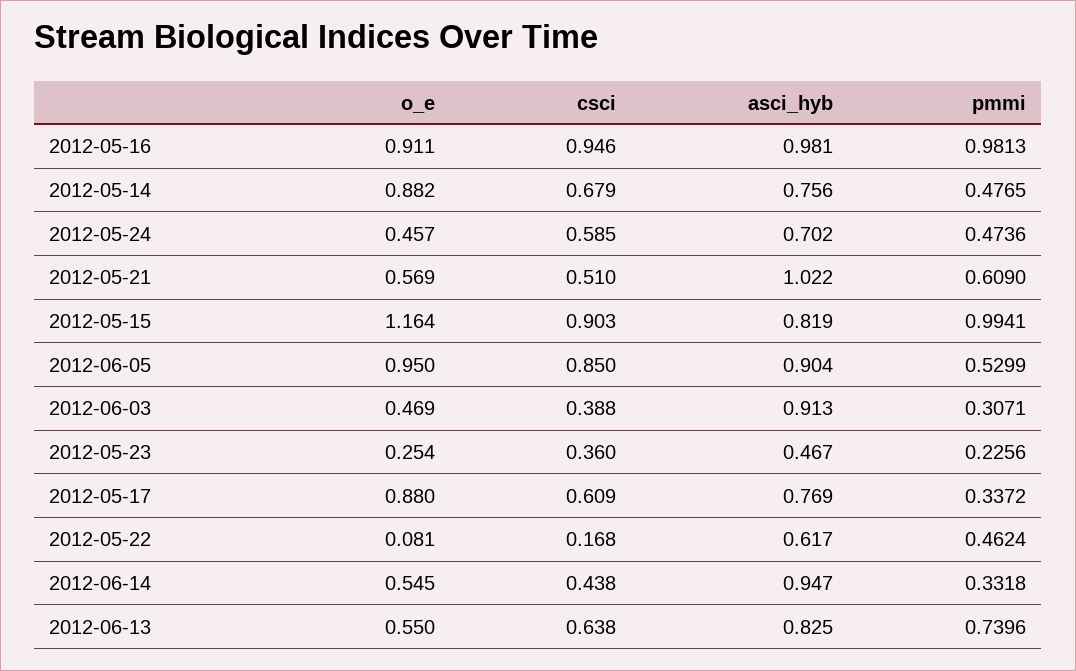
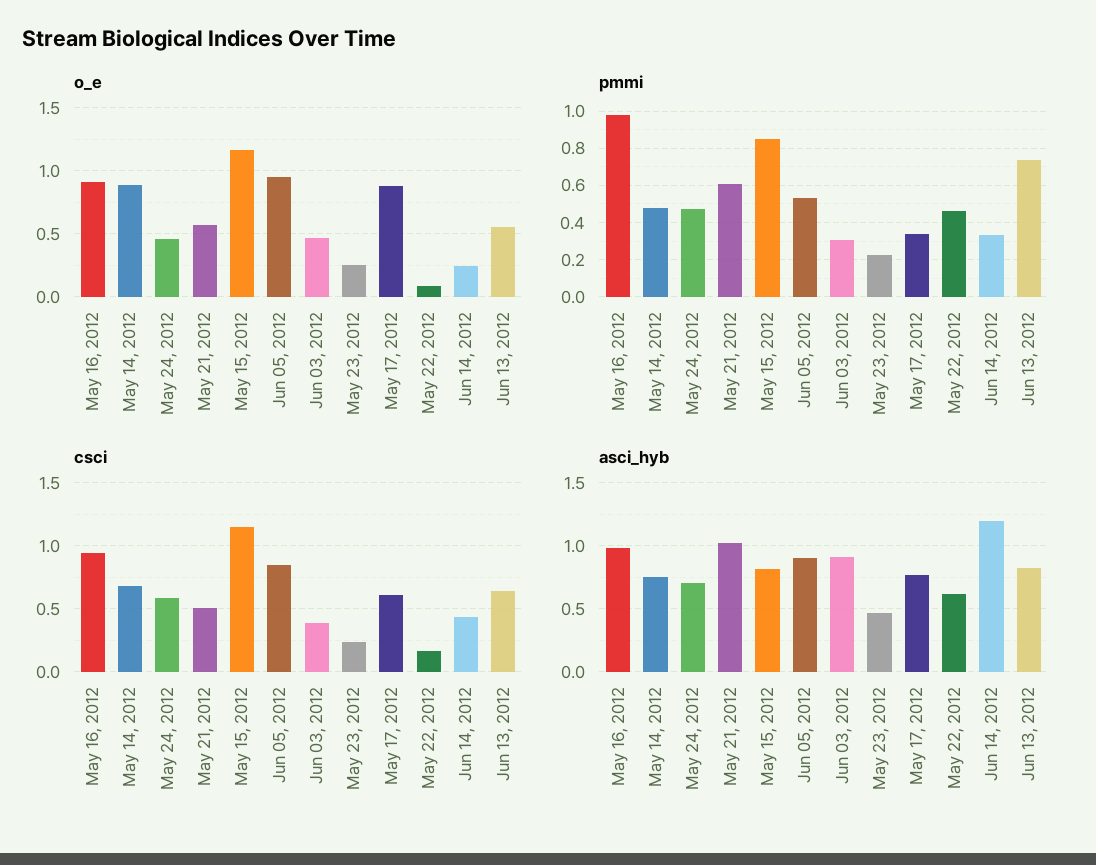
  {
    "o_e": {
      "2012-05-16": 0.911,
      "2012-05-14": 0.882,
      "2012-05-24": 0.457,
      "2012-05-21": 0.569,
      "2012-05-15": 1.164,
      "2012-06-05": 0.95,
      "2012-06-03": 0.469,
      "2012-05-23": 0.254,
      "2012-05-17": 0.88,
      "2012-05-22": 0.081,
-     "2012-06-14": 0.545,
+     "2012-06-14": 0.25,
      "2012-06-13": 0.55
    },
    "csci": {
      "2012-05-16": 0.946,
      "2012-05-14": 0.679,
      "2012-05-24": 0.585,
      "2012-05-21": 0.51,
-     "2012-05-15": 0.903,
+     "2012-05-15": 1.15,
      "2012-06-05": 0.85,
      "2012-06-03": 0.388,
-     "2012-05-23": 0.36,
+     "2012-05-23": 0.25,
      "2012-05-17": 0.609,
      "2012-05-22": 0.168,
      "2012-06-14": 0.438,
      "2012-06-13": 0.638
    },
    "asci_hyb": {
      "2012-05-16": 0.981,
      "2012-05-14": 0.756,
      "2012-05-24": 0.702,
      "2012-05-21": 1.022,
      "2012-05-15": 0.819,
      "2012-06-05": 0.904,
      "2012-06-03": 0.913,
      "2012-05-23": 0.467,
      "2012-05-17": 0.769,
      "2012-05-22": 0.617,
-     "2012-06-14": 0.947,
+     "2012-06-14": 1.2,
      "2012-06-13": 0.825
    },
    "pmmi": {
      "2012-05-16": 0.9813,
      "2012-05-14": 0.4765,
      "2012-05-24": 0.4736,
      "2012-05-21": 0.609,
-     "2012-05-15": 0.9941,
+     "2012-05-15": 0.85,
      "2012-06-05": 0.5299,
      "2012-06-03": 0.3071,
      "2012-05-23": 0.2256,
      "2012-05-17": 0.3372,
      "2012-05-22": 0.4624,
      "2012-06-14": 0.3318,
      "2012-06-13": 0.7396
    }
  }

